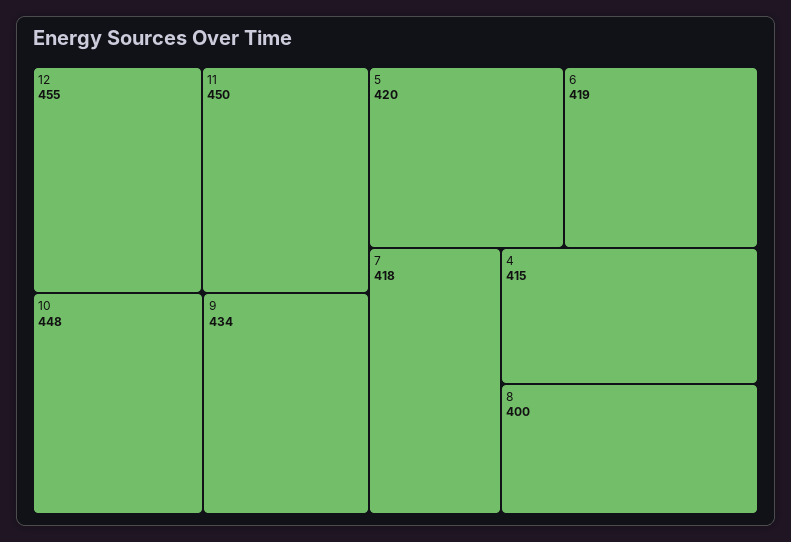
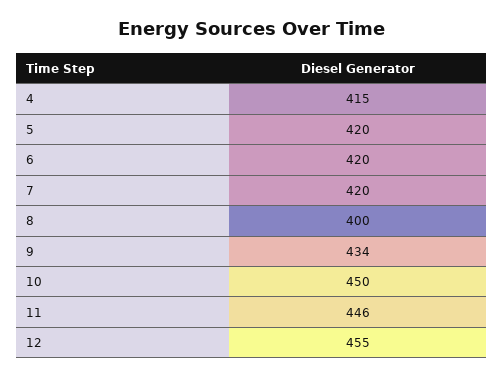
  {
    "12": 455,
-   "11": 450,
+   "11": 446,
-   "10": 448,
+   "10": 450,
    "9": 434,
    "5": 420,
-   "6": 419,
+   "6": 420,
-   "7": 418,
+   "7": 420,
    "4": 415,
    "8": 400
  }

